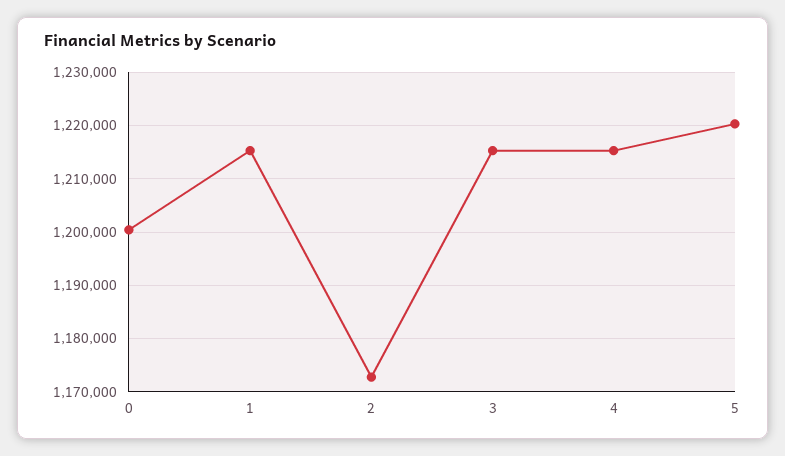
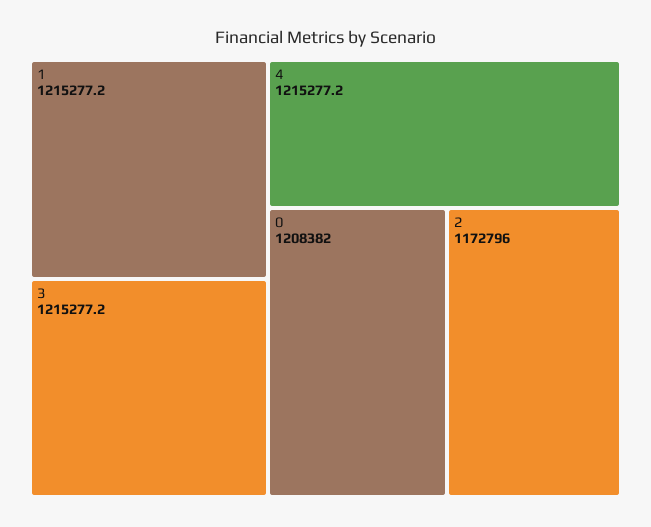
  {
-   "0": 1200000,
+   "0": 1208382,
    "1": 1215277.2,
    "2": 1172796,
    "3": 1215277.2,
-   "4": 1215277.2,
+   "4": 1215277.2
-   "5": 1220000
  }

